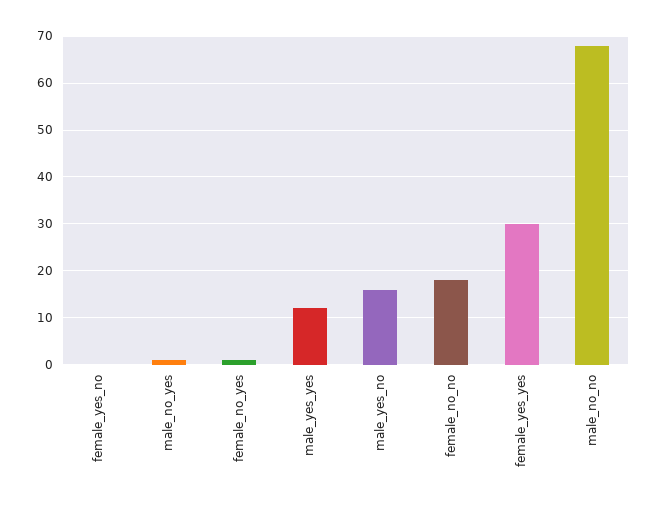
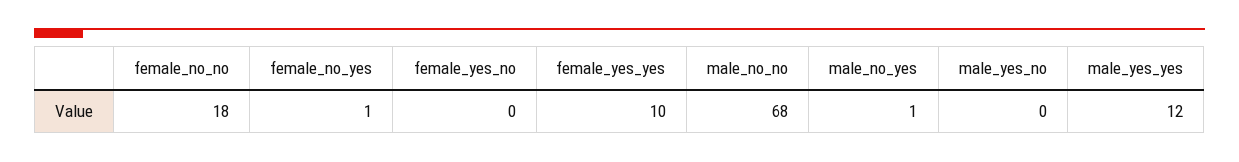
  {
    "female_yes_no": 0,
    "male_no_yes": 1,
    "female_no_yes": 1,
    "male_yes_yes": 12,
-   "male_yes_no": 15,
+   "male_yes_no": 0,
    "female_no_no": 18,
-   "female_yes_yes": 30,
+   "female_yes_yes": 10,
    "male_no_no": 68
  }

